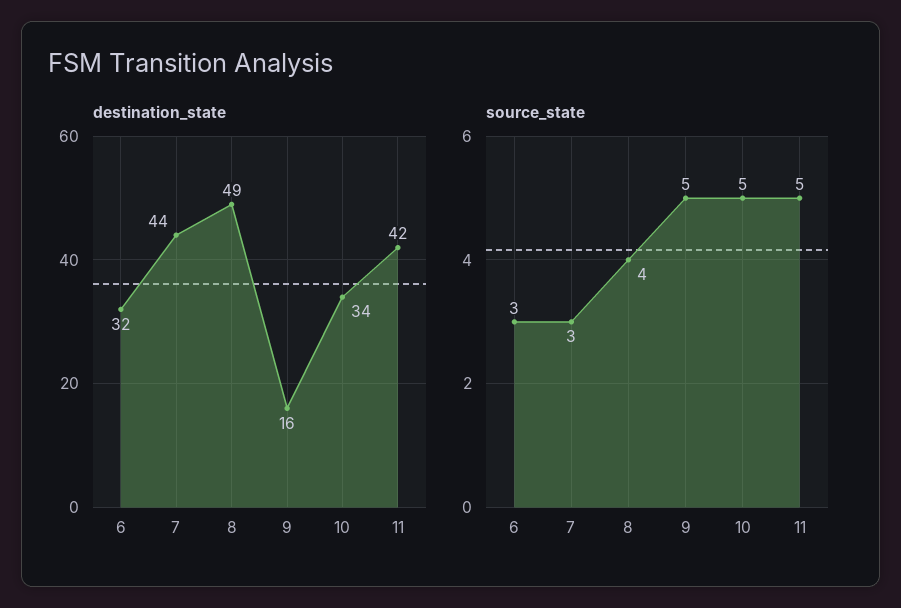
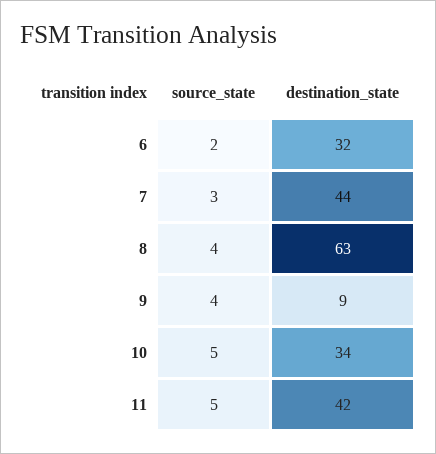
  {
    "destination_state": {
      "6": 32,
      "7": 44,
-     "8": 49,
+     "8": 63,
-     "9": 16,
+     "9": 9,
      "10": 34,
      "11": 42
    },
    "source_state": {
-     "6": 3,
+     "6": 2,
      "7": 3,
      "8": 4,
-     "9": 5,
+     "9": 4,
      "10": 5,
      "11": 5
    }
  }

